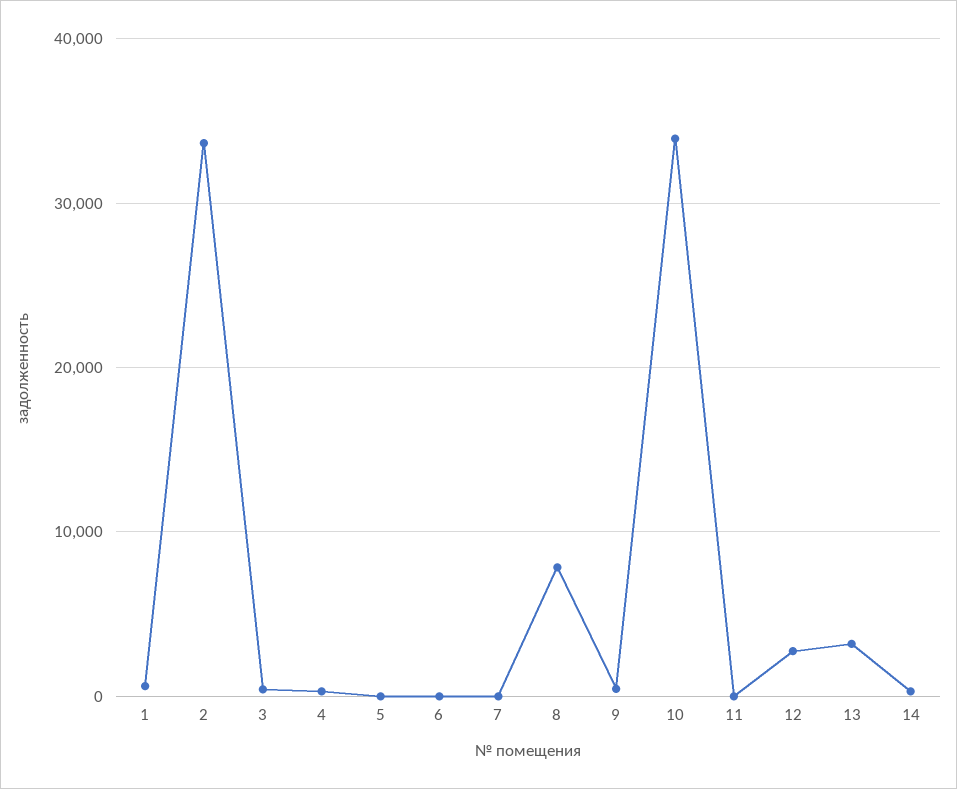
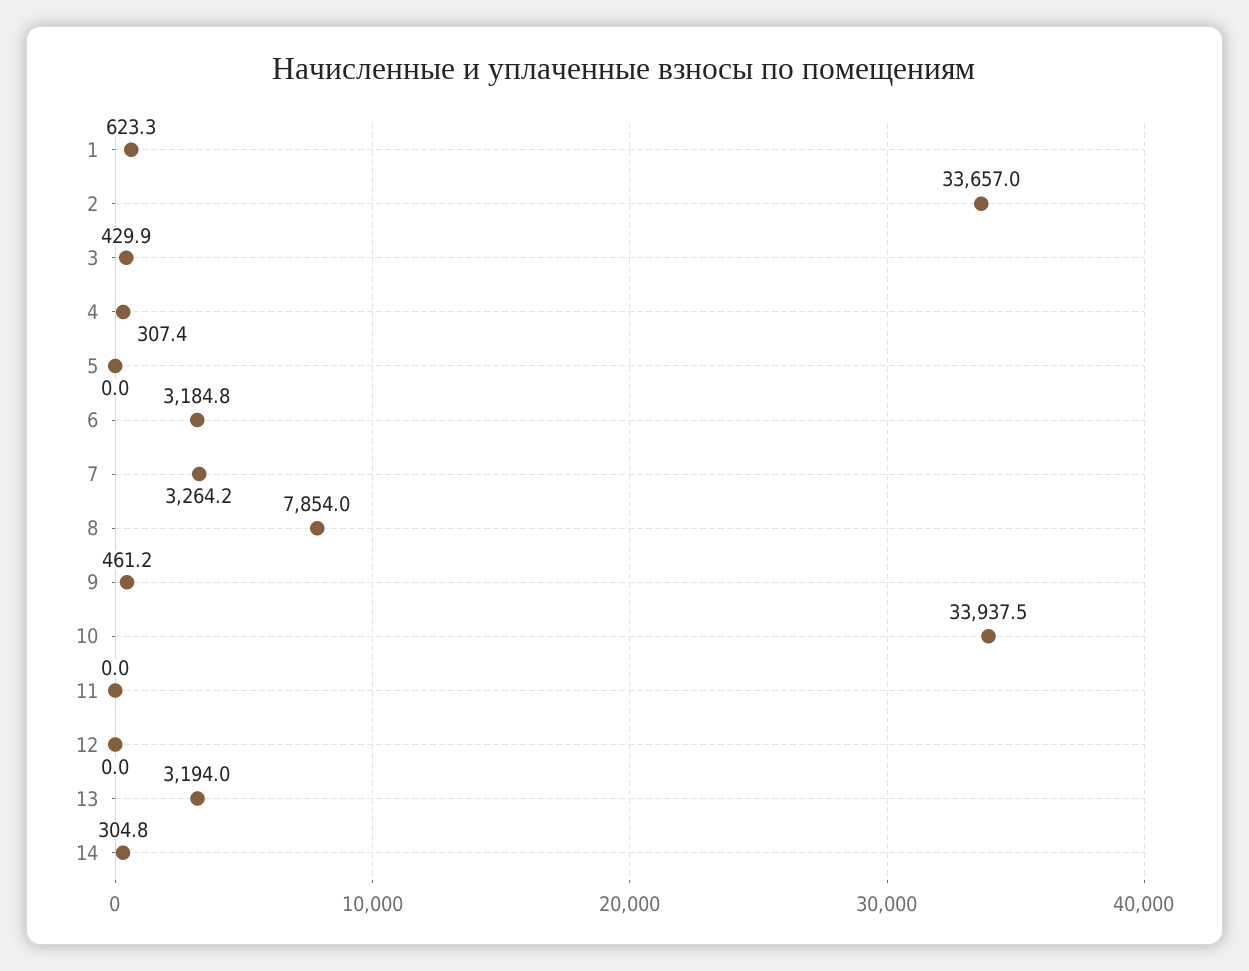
  {
    "1": 623.3,
    "2": 33657,
    "3": 429.9,
    "4": 307.4,
    "5": 0,
-   "6": 0,
+   "6": 3184.8,
-   "7": 0,
+   "7": 3264.2,
    "8": 7854,
    "9": 461.2,
    "10": 33937.5,
    "11": 0,
-   "12": 3000,
+   "12": 0,
    "13": 3194,
    "14": 304.8
  }

